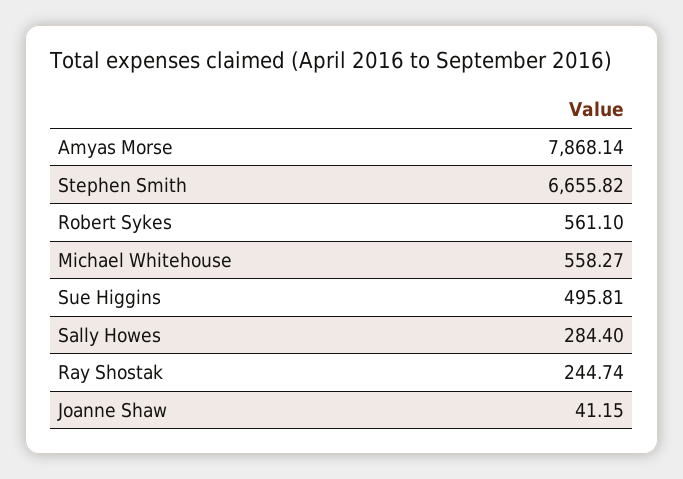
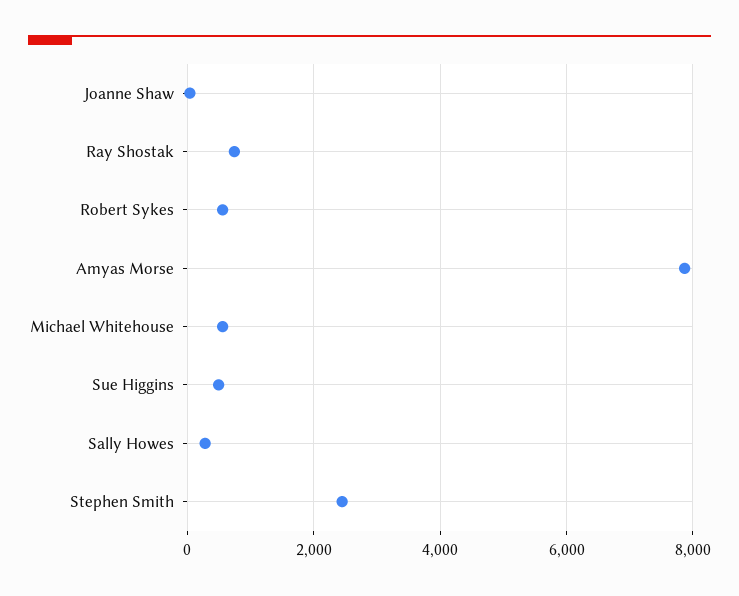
  {
    "Amyas Morse": 7868.14,
-   "Stephen Smith": 6655.82,
+   "Stephen Smith": 2400,
    "Robert Sykes": 561.1,
    "Michael Whitehouse": 558.27,
    "Sue Higgins": 495.81,
    "Sally Howes": 284.4,
-   "Ray Shostak": 244.74,
+   "Ray Shostak": 800,
    "Joanne Shaw": 41.15
  }

